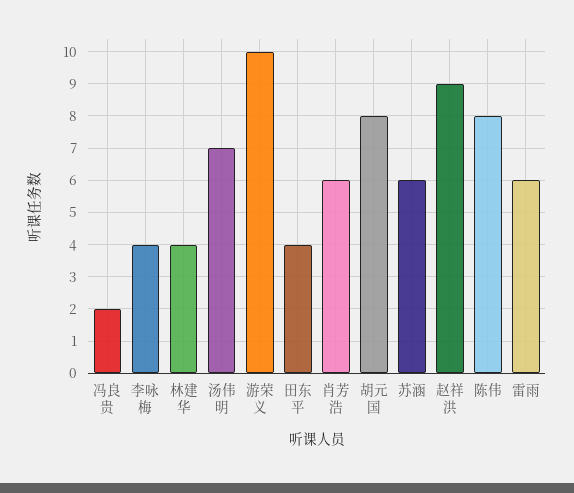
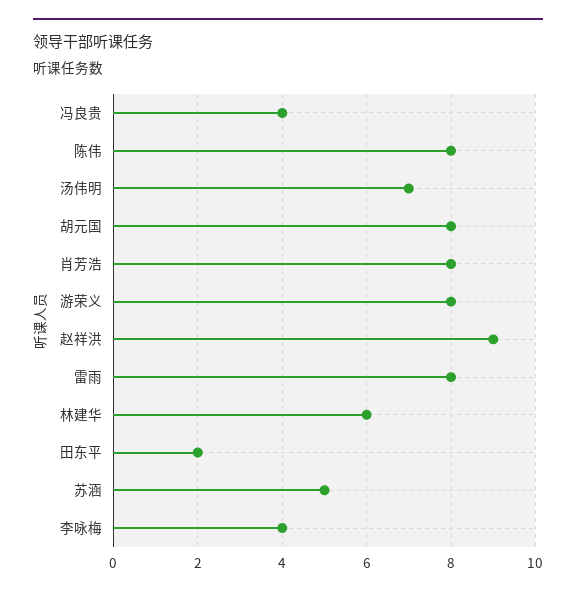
  {
-   "冯良贵": 2,
+   "冯良贵": 4,
    "李咏梅": 4,
-   "林建华": 4,
+   "林建华": 6,
    "汤伟明": 7,
-   "游荣义": 10,
+   "游荣义": 8,
-   "田东平": 4,
+   "田东平": 2,
-   "肖芳浩": 6,
+   "肖芳浩": 8,
    "胡元国": 8,
-   "苏涵": 6,
+   "苏涵": 5,
    "赵祥洪": 9,
    "陈伟": 8,
-   "雷雨": 6
+   "雷雨": 8
  }

